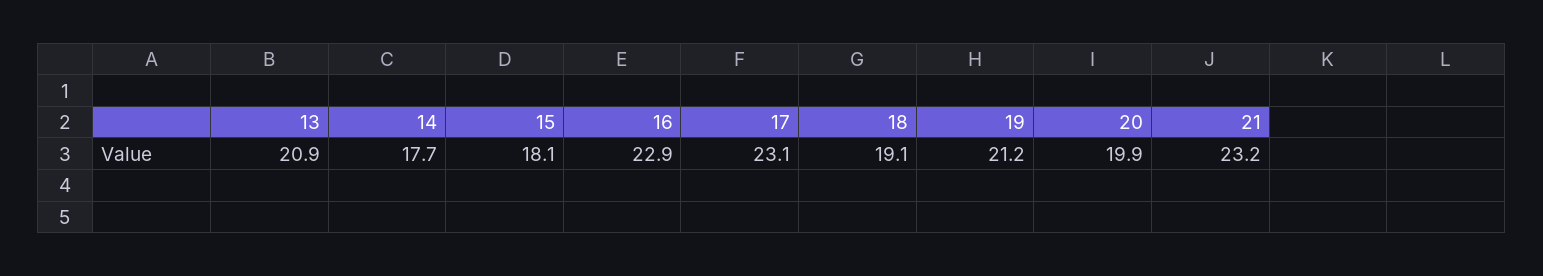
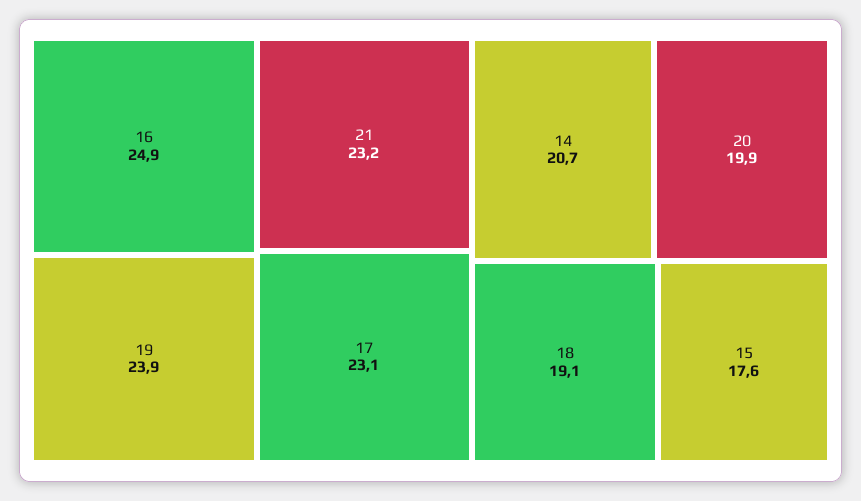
  {
-   "13": 20.9,
-   "14": 17.7,
+   "14": 20.7,
-   "15": 18.1,
+   "15": 17.6,
-   "16": 22.9,
+   "16": 24.9,
    "17": 23.1,
    "18": 19.1,
-   "19": 21.2,
+   "19": 23.9,
    "20": 19.9,
    "21": 23.2
  }

